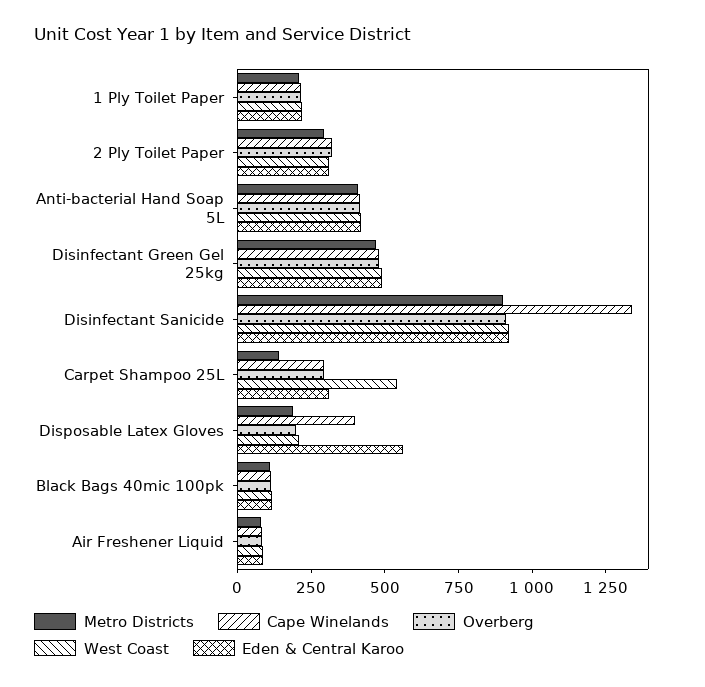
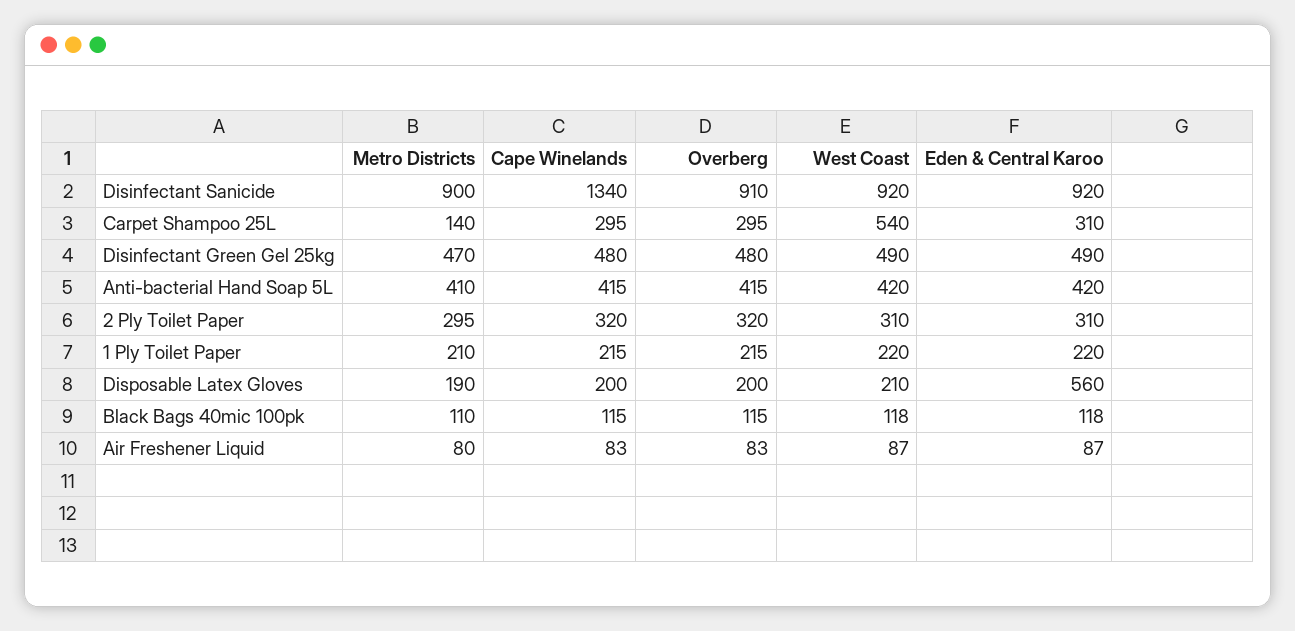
  {
    "Metro Districts": {
      "1 Ply Toilet Paper": 210,
      "2 Ply Toilet Paper": 295,
      "Anti-bacterial Hand Soap 5L": 410,
      "Disinfectant Green Gel 25kg": 470,
      "Disinfectant Sanicide": 900,
      "Carpet Shampoo 25L": 140,
      "Disposable Latex Gloves": 190,
      "Black Bags 40mic 100pk": 110,
      "Air Freshener Liquid": 80
    },
    "Cape Winelands": {
      "1 Ply Toilet Paper": 215,
      "2 Ply Toilet Paper": 320,
      "Anti-bacterial Hand Soap 5L": 415,
      "Disinfectant Green Gel 25kg": 480,
      "Disinfectant Sanicide": 1340,
      "Carpet Shampoo 25L": 295,
-     "Disposable Latex Gloves": 400,
+     "Disposable Latex Gloves": 200,
      "Black Bags 40mic 100pk": 115,
      "Air Freshener Liquid": 83
    },
    "Overberg": {
      "1 Ply Toilet Paper": 215,
      "2 Ply Toilet Paper": 320,
      "Anti-bacterial Hand Soap 5L": 415,
      "Disinfectant Green Gel 25kg": 480,
      "Disinfectant Sanicide": 910,
      "Carpet Shampoo 25L": 295,
      "Disposable Latex Gloves": 200,
      "Black Bags 40mic 100pk": 115,
      "Air Freshener Liquid": 83
    },
    "West Coast": {
      "1 Ply Toilet Paper": 220,
      "2 Ply Toilet Paper": 310,
      "Anti-bacterial Hand Soap 5L": 420,
      "Disinfectant Green Gel 25kg": 490,
      "Disinfectant Sanicide": 920,
      "Carpet Shampoo 25L": 540,
      "Disposable Latex Gloves": 210,
      "Black Bags 40mic 100pk": 118,
      "Air Freshener Liquid": 87
    },
    "Eden & Central Karoo": {
      "1 Ply Toilet Paper": 220,
      "2 Ply Toilet Paper": 310,
      "Anti-bacterial Hand Soap 5L": 420,
      "Disinfectant Green Gel 25kg": 490,
      "Disinfectant Sanicide": 920,
      "Carpet Shampoo 25L": 310,
      "Disposable Latex Gloves": 560,
      "Black Bags 40mic 100pk": 118,
      "Air Freshener Liquid": 87
    }
  }

